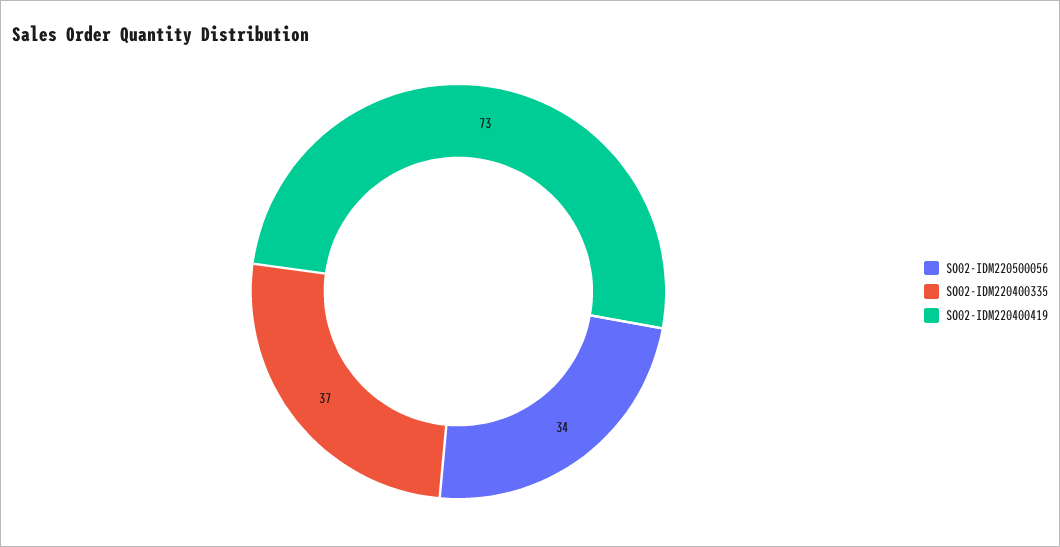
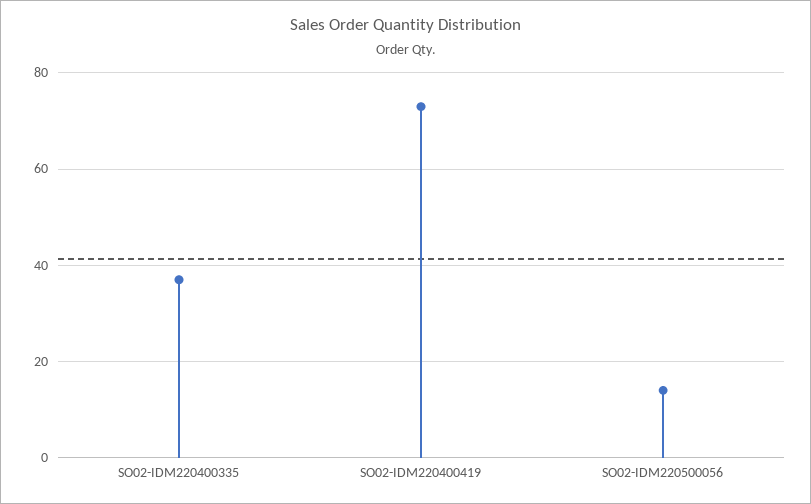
  {
-   "SO02-IDM220500056": 34,
+   "SO02-IDM220500056": 15,
    "SO02-IDM220400335": 37,
    "SO02-IDM220400419": 73
  }

